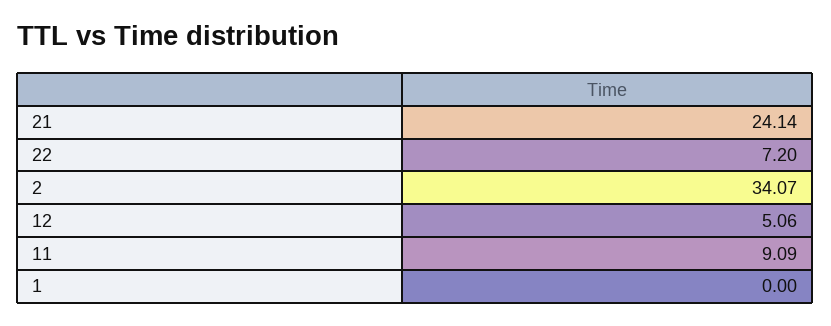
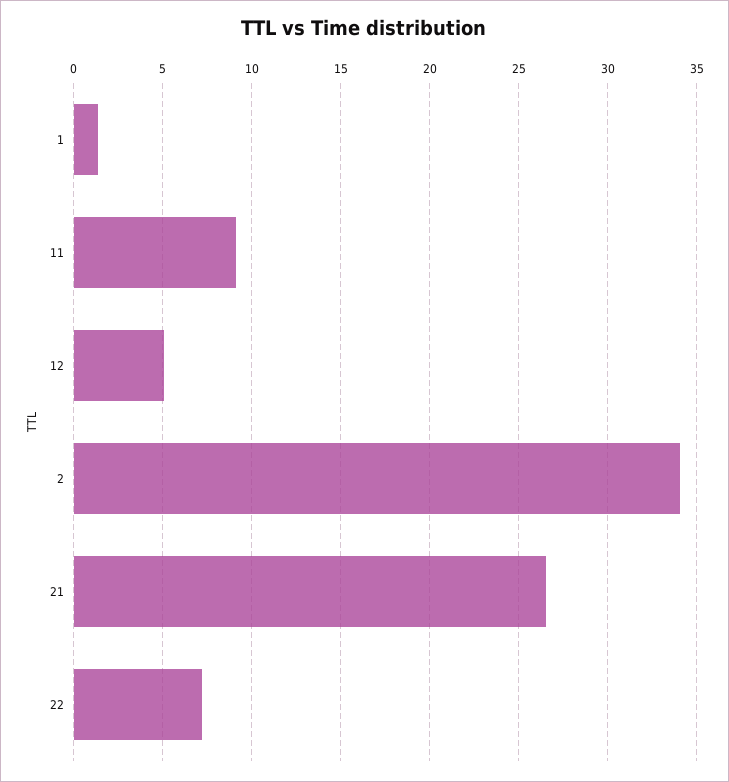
  {
-   "21": 24.14,
+   "21": 26.5,
    "22": 7.2,
    "2": 34.07,
    "12": 5.06,
    "11": 9.09,
-   "1": 0
+   "1": 1.5
  }

